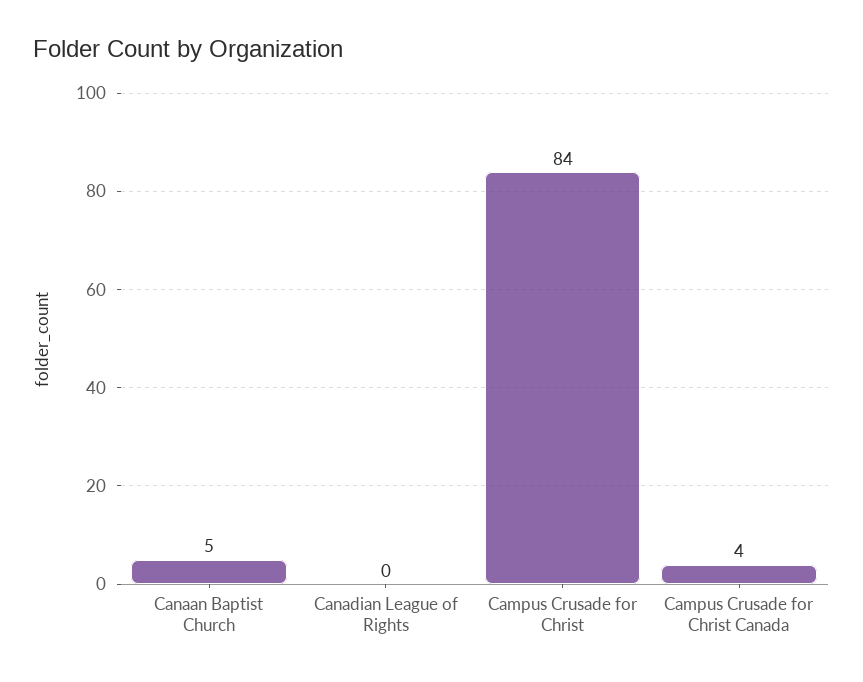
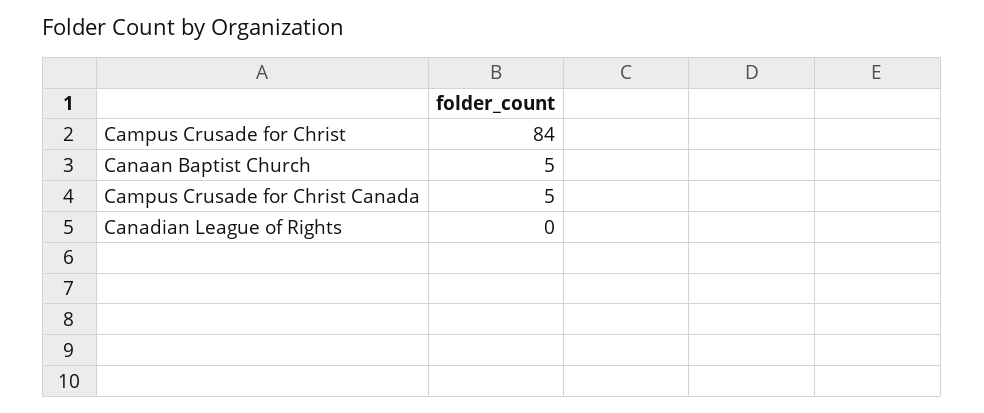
  {
    "Canaan Baptist Church": 5,
    "Canadian League of Rights": 0,
    "Campus Crusade for Christ": 84,
-   "Campus Crusade for Christ Canada": 4
+   "Campus Crusade for Christ Canada": 5
  }

